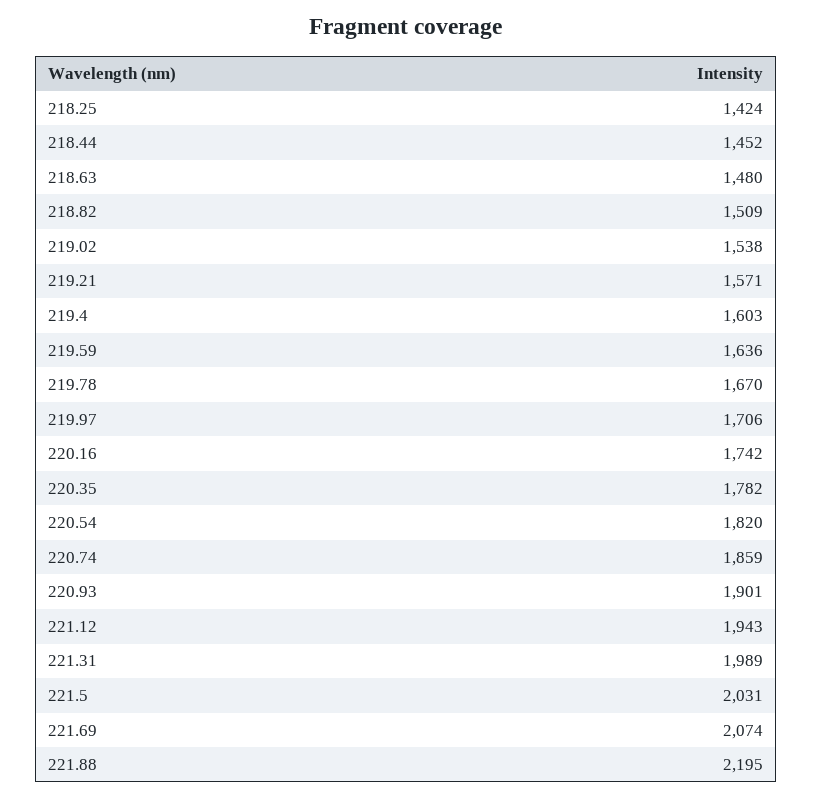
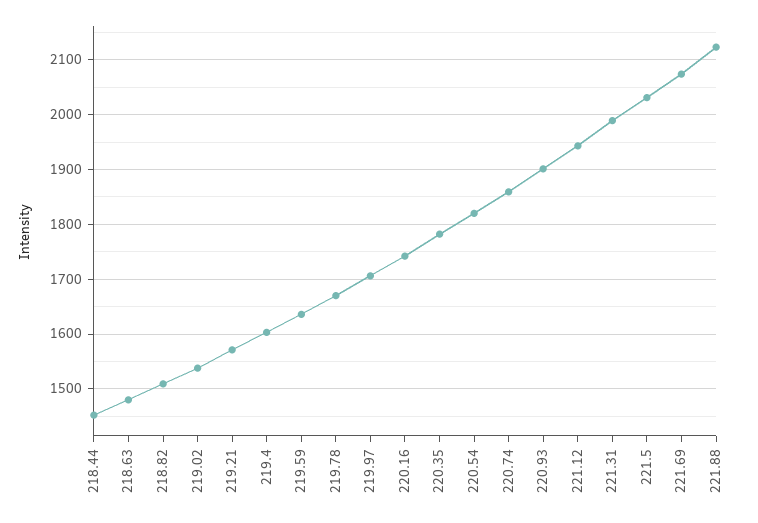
  {
-   "218.25": 1424,
    "218.44": 1452,
    "218.63": 1480,
    "218.82": 1509,
    "219.02": 1538,
    "219.21": 1571,
    "219.4": 1603,
    "219.59": 1636,
    "219.78": 1670,
    "219.97": 1706,
    "220.16": 1742,
    "220.35": 1782,
    "220.54": 1820,
    "220.74": 1859,
    "220.93": 1901,
    "221.12": 1943,
    "221.31": 1989,
    "221.5": 2031,
    "221.69": 2074,
-   "221.88": 2195
+   "221.88": 2120
  }

